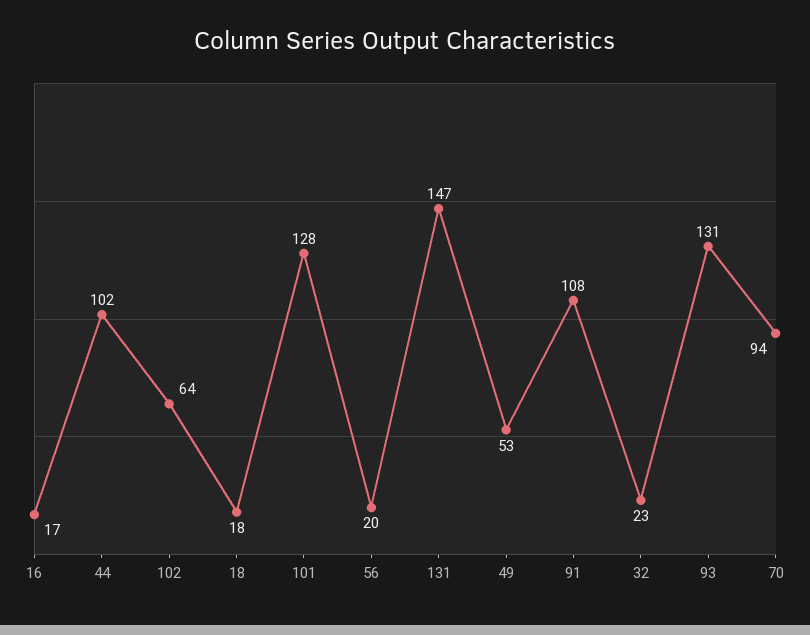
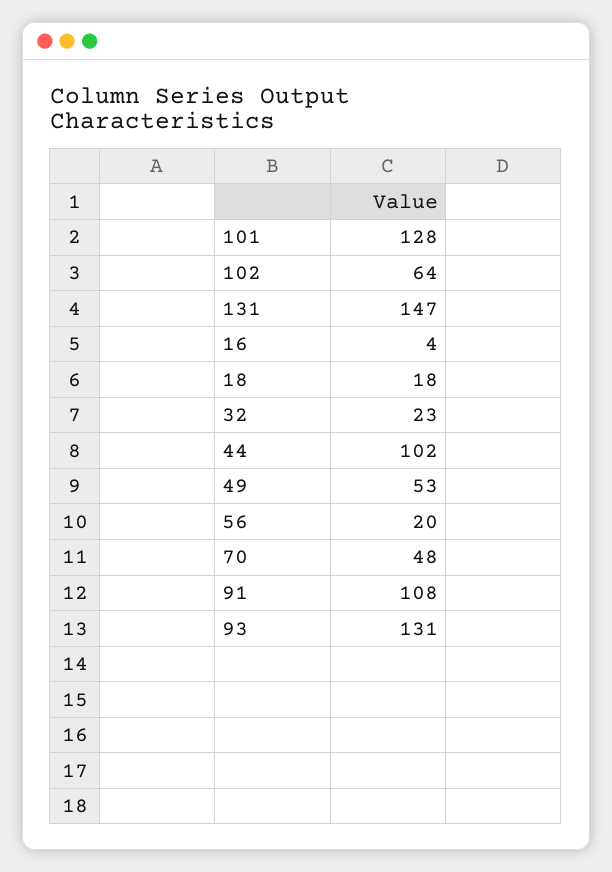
  {
-   "16": 17,
+   "16": 4,
    "44": 102,
    "102": 64,
    "18": 18,
    "101": 128,
    "56": 20,
    "131": 147,
    "49": 53,
    "91": 108,
    "32": 23,
    "93": 131,
-   "70": 94
+   "70": 48
  }

